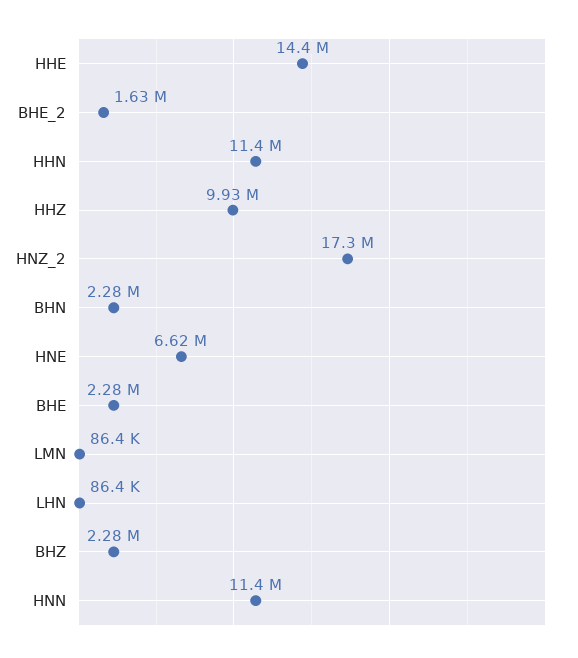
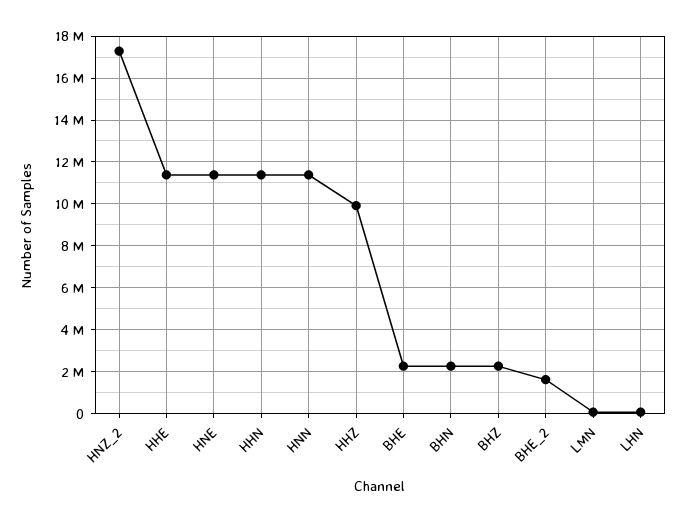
  {
-   "HHE": 14400000,
+   "HHE": 11500000,
    "BHE_2": 1630000,
    "HHN": 11400000,
    "HHZ": 9930000,
    "HNZ_2": 17300000,
    "BHN": 2280000,
-   "HNE": 6620000,
+   "HNE": 11500000,
    "BHE": 2280000,
    "LMN": 86400,
    "LHN": 86400,
    "BHZ": 2280000,
    "HNN": 11400000
  }

